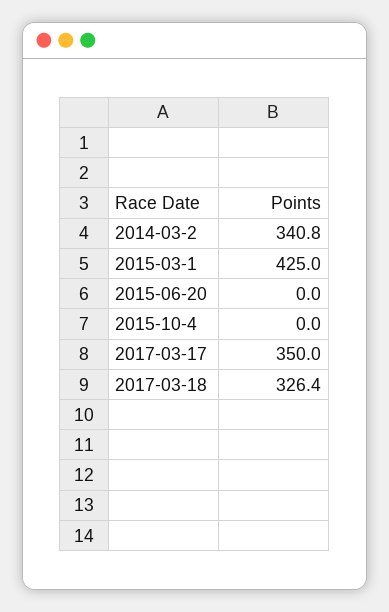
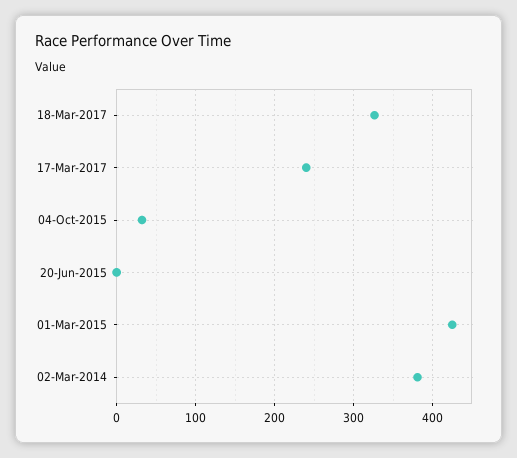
  {
-   "2014-03-2": 340.8,
+   "2014-03-2": 380,
    "2015-03-1": 425,
    "2015-06-20": 0,
-   "2015-10-4": 0,
+   "2015-10-4": 30,
-   "2017-03-17": 350,
+   "2017-03-17": 240,
    "2017-03-18": 326.4
  }

